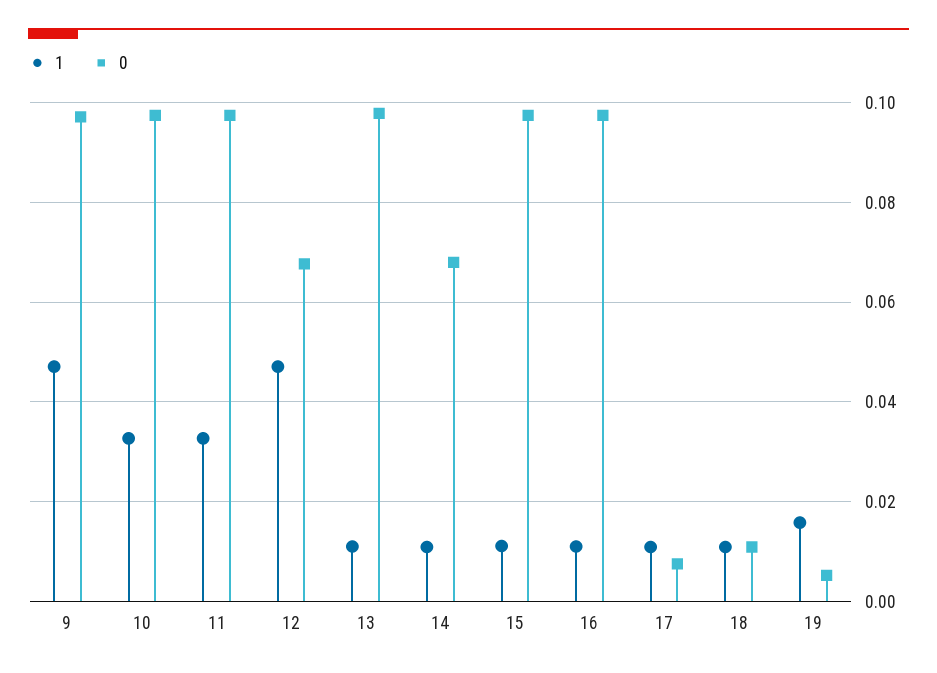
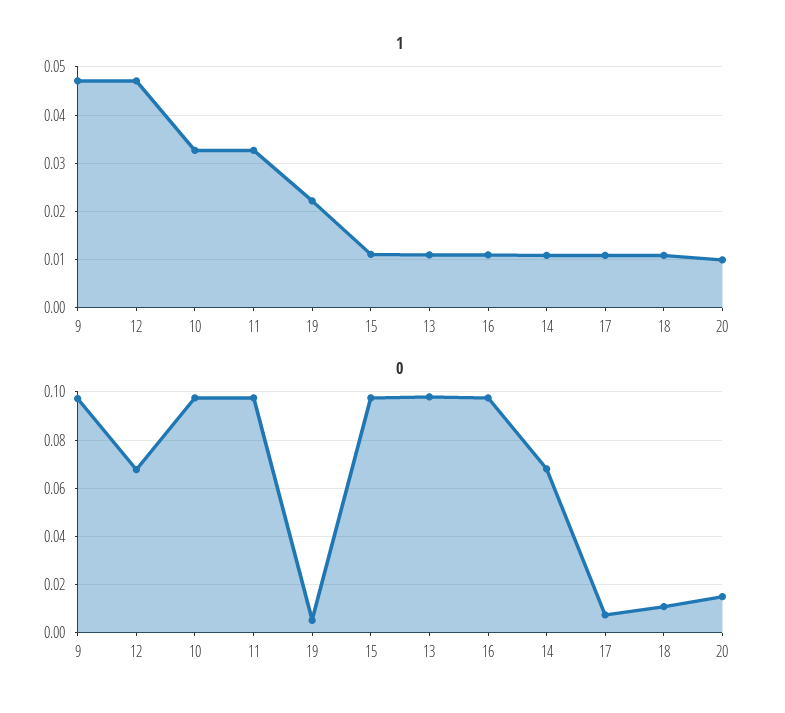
  {
    "1": {
      "9": 0.048,
      "10": 0.032,
      "11": 0.032,
      "12": 0.048,
      "13": 0.012,
      "14": 0.01,
      "15": 0.012,
      "16": 0.012,
      "17": 0.01,
      "18": 0.01,
-     "19": 0.016
+     "19": 0.022,
+     "20": 0.01
    },
    "0": {
      "9": 0.098,
      "10": 0.098,
      "11": 0.098,
      "12": 0.068,
      "13": 0.098,
      "14": 0.068,
      "15": 0.098,
      "16": 0.098,
      "17": 0.008,
      "18": 0.01,
-     "19": 0.006
+     "19": 0.006,
+     "20": 0.015
    }
  }

